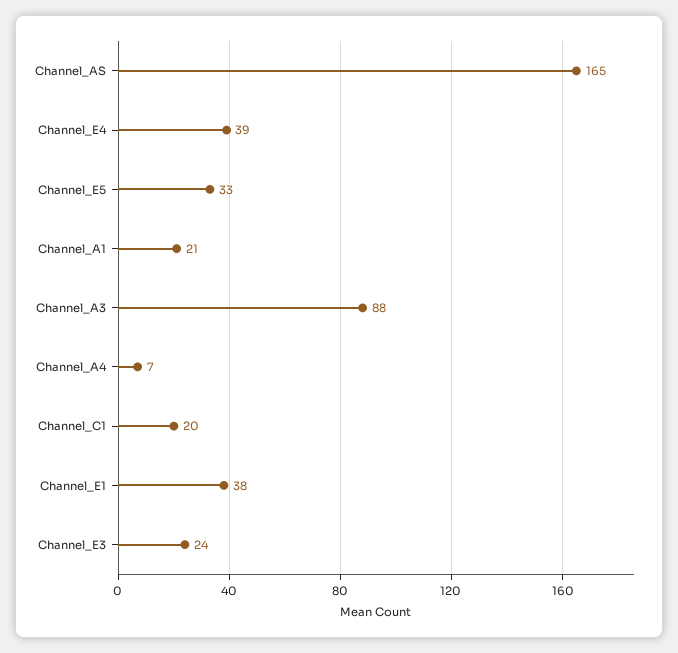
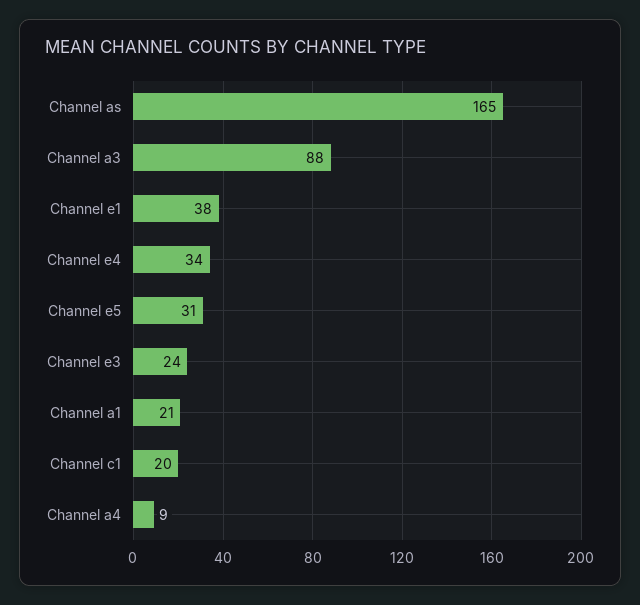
  {
    "Channel_AS": 165,
-   "Channel_E4": 39,
+   "Channel_E4": 34,
-   "Channel_E5": 33,
+   "Channel_E5": 31,
    "Channel_A1": 21,
    "Channel_A3": 88,
-   "Channel_A4": 7,
+   "Channel_A4": 9,
    "Channel_C1": 20,
    "Channel_E1": 38,
    "Channel_E3": 24
  }

